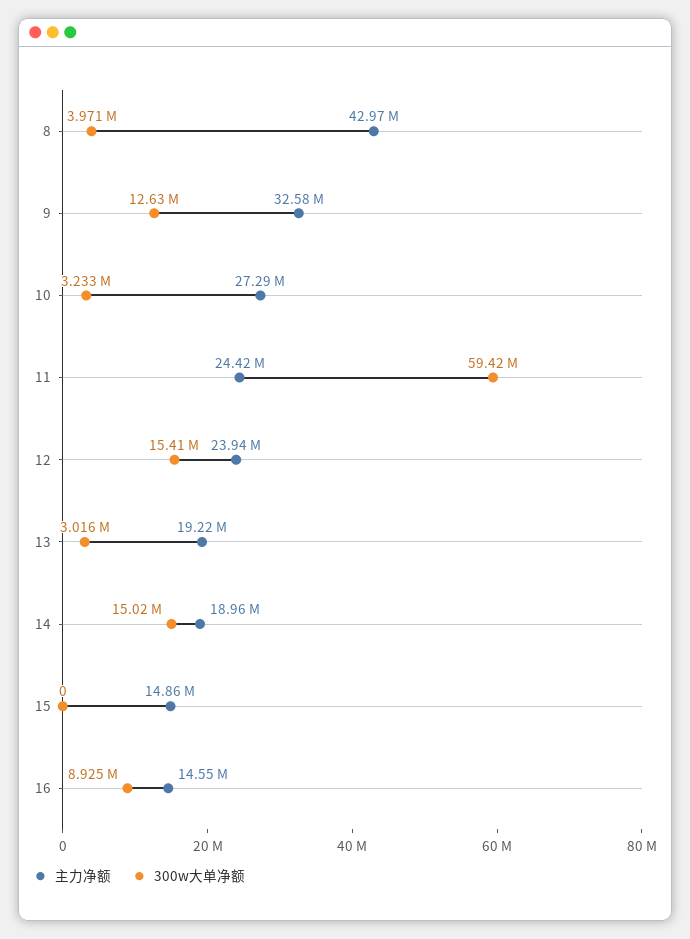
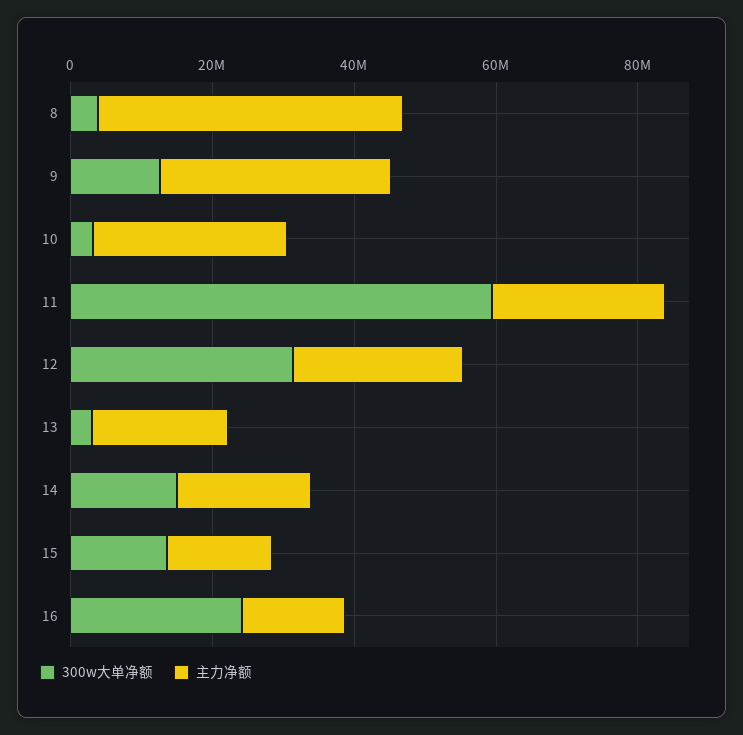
  {
    "主力净额": {
      "8": 42970000,
      "9": 32580000,
      "10": 27290000,
      "11": 24420000,
      "12": 23940000,
      "13": 19220000,
      "14": 18960000,
      "15": 14860000,
      "16": 14550000
    },
    "300w大单净额": {
      "8": 3971000,
      "9": 12630000,
      "10": 3233000,
      "11": 59420000,
-     "12": 15410000,
+     "12": 30000000,
      "13": 3016000,
      "14": 15020000,
-     "15": 0,
+     "15": 15000000,
-     "16": 8925000
+     "16": 25000000
    }
  }

